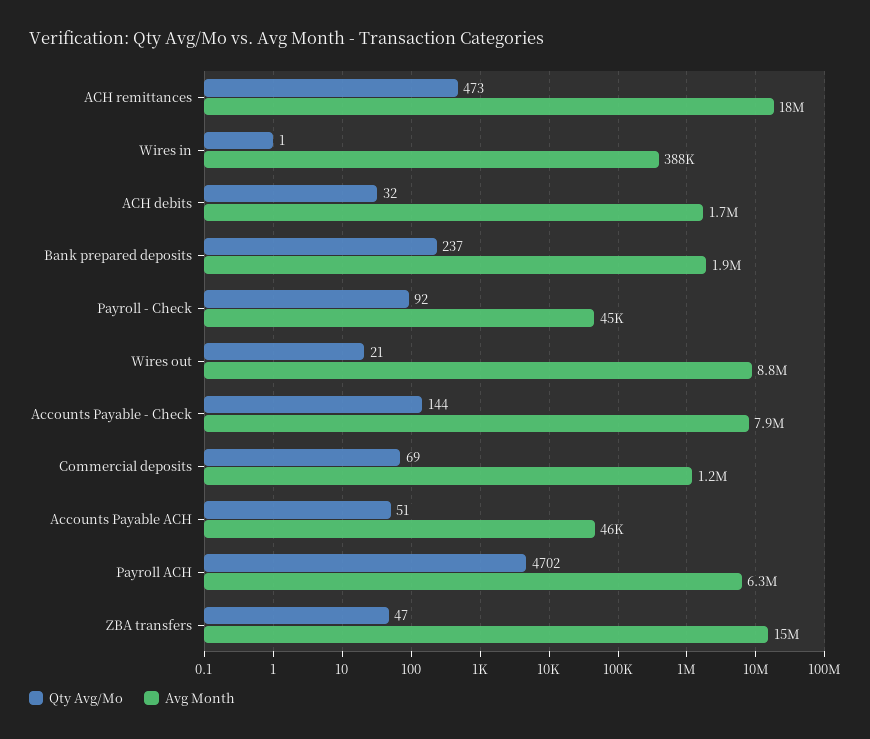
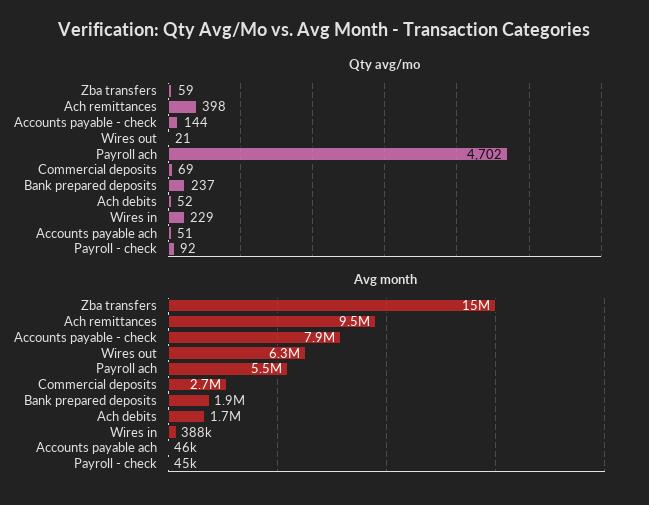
  {
    "Qty Avg/Mo": {
-     "ACH remittances": 473,
+     "ACH remittances": 398,
-     "Wires in": 1,
+     "Wires in": 229,
-     "ACH debits": 32,
+     "ACH debits": 52,
      "Bank prepared deposits": 237,
      "Payroll - Check": 92,
      "Wires out": 21,
      "Accounts Payable - Check": 144,
      "Commercial deposits": 69,
      "Accounts Payable ACH": 51,
      "Payroll ACH": 4702,
-     "ZBA transfers": 47
+     "ZBA transfers": 59
    },
    "Avg Month": {
-     "ACH remittances": 18000000,
+     "ACH remittances": 9500000,
      "Wires in": 388000,
      "ACH debits": 1700000,
      "Bank prepared deposits": 1900000,
      "Payroll - Check": 45000,
-     "Wires out": 8800000,
+     "Wires out": 6300000,
      "Accounts Payable - Check": 7900000,
-     "Commercial deposits": 1200000,
+     "Commercial deposits": 2700000,
      "Accounts Payable ACH": 46000,
-     "Payroll ACH": 6300000,
+     "Payroll ACH": 5500000,
      "ZBA transfers": 15000000
    }
  }

